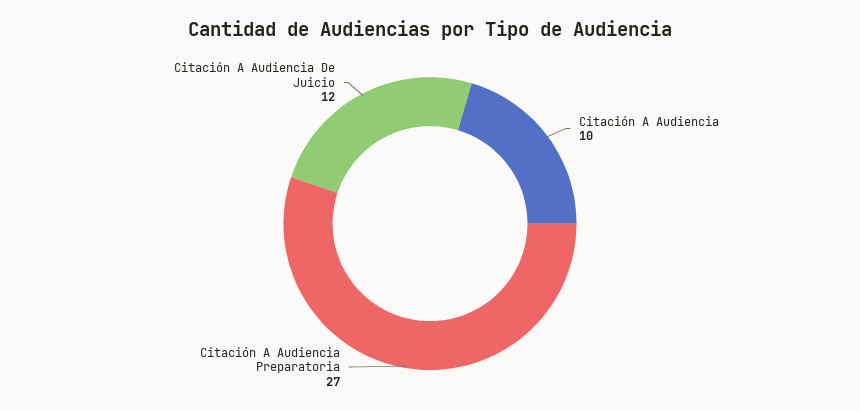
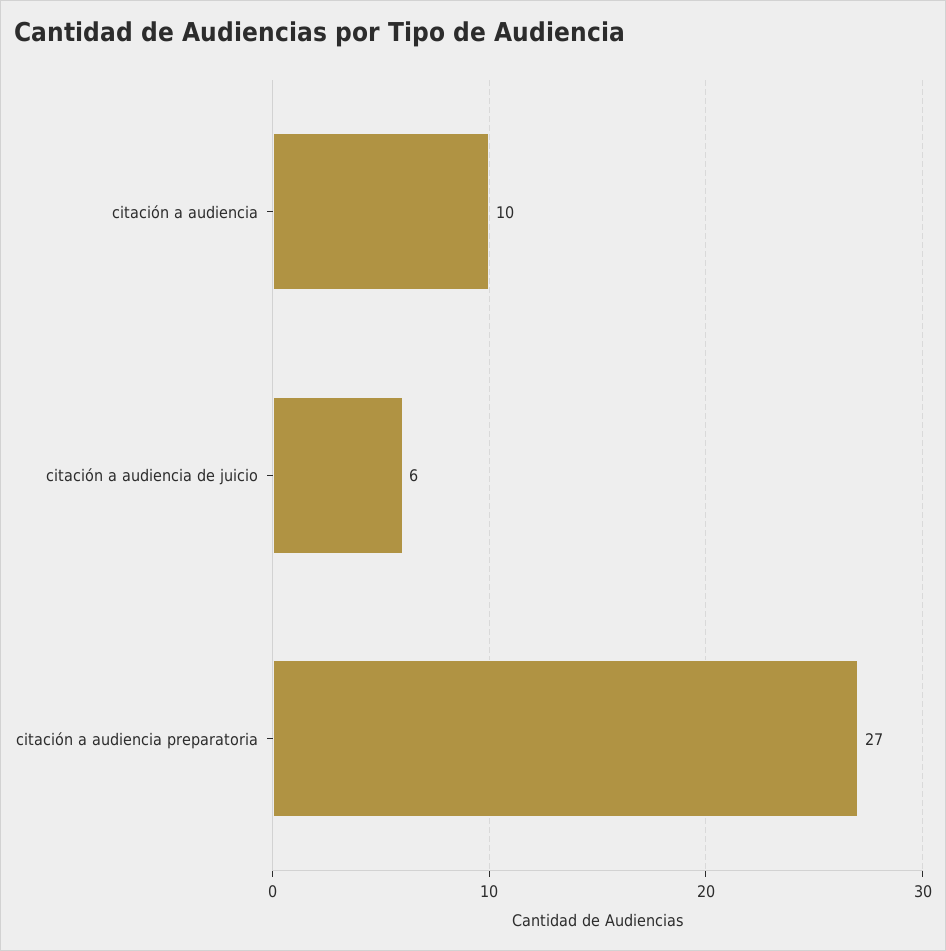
  {
    "Citación A Audiencia": 10,
    "Citación A Audiencia Preparatoria": 27,
-   "Citación A Audiencia De Juicio": 12
+   "Citación A Audiencia De Juicio": 6
  }

